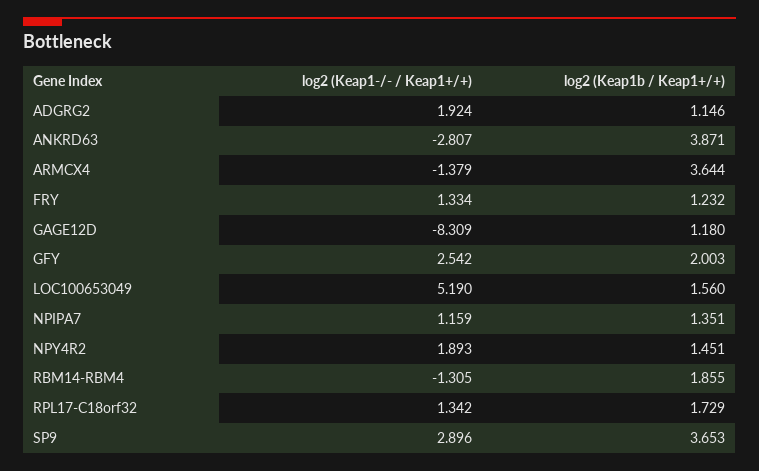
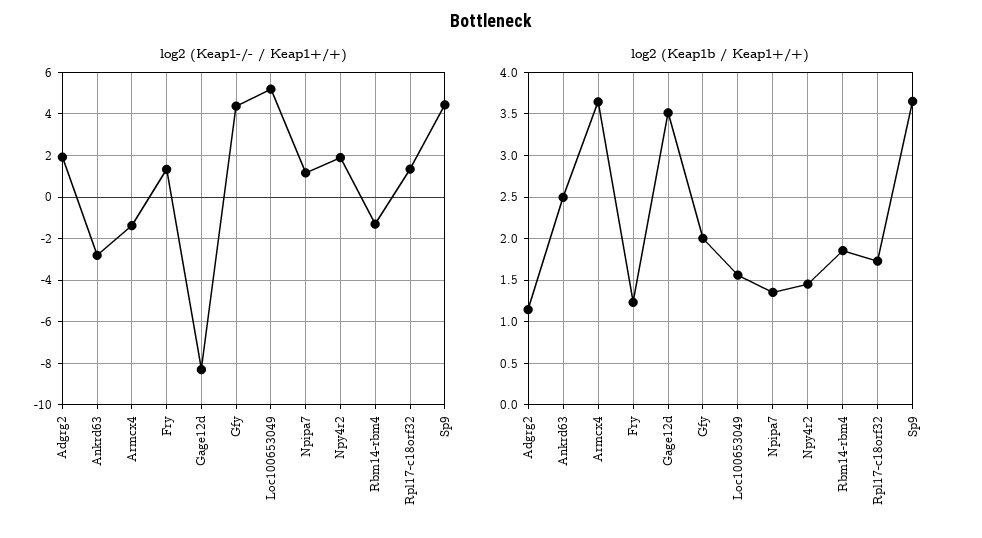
  {
    "log2 (Keap1-/- / Keap1+/+)": {
      "ADGRG2": 1.924,
      "ANKRD63": -2.807,
      "ARMCX4": -1.379,
      "FRY": 1.334,
      "GAGE12D": -8.309,
-     "GFY": 2.542,
+     "GFY": 4.5,
      "LOC100653049": 5.19,
      "NPIPA7": 1.159,
      "NPY4R2": 1.893,
      "RBM14-RBM4": -1.305,
      "RPL17-C18orf32": 1.342,
-     "SP9": 2.896
+     "SP9": 4.5
    },
    "log2 (Keap1b / Keap1+/+)": {
      "ADGRG2": 1.146,
-     "ANKRD63": 3.871,
+     "ANKRD63": 2.5,
      "ARMCX4": 3.644,
      "FRY": 1.232,
-     "GAGE12D": 1.18,
+     "GAGE12D": 3.5,
      "GFY": 2.003,
      "LOC100653049": 1.56,
      "NPIPA7": 1.351,
      "NPY4R2": 1.451,
      "RBM14-RBM4": 1.855,
      "RPL17-C18orf32": 1.729,
      "SP9": 3.653
    }
  }

